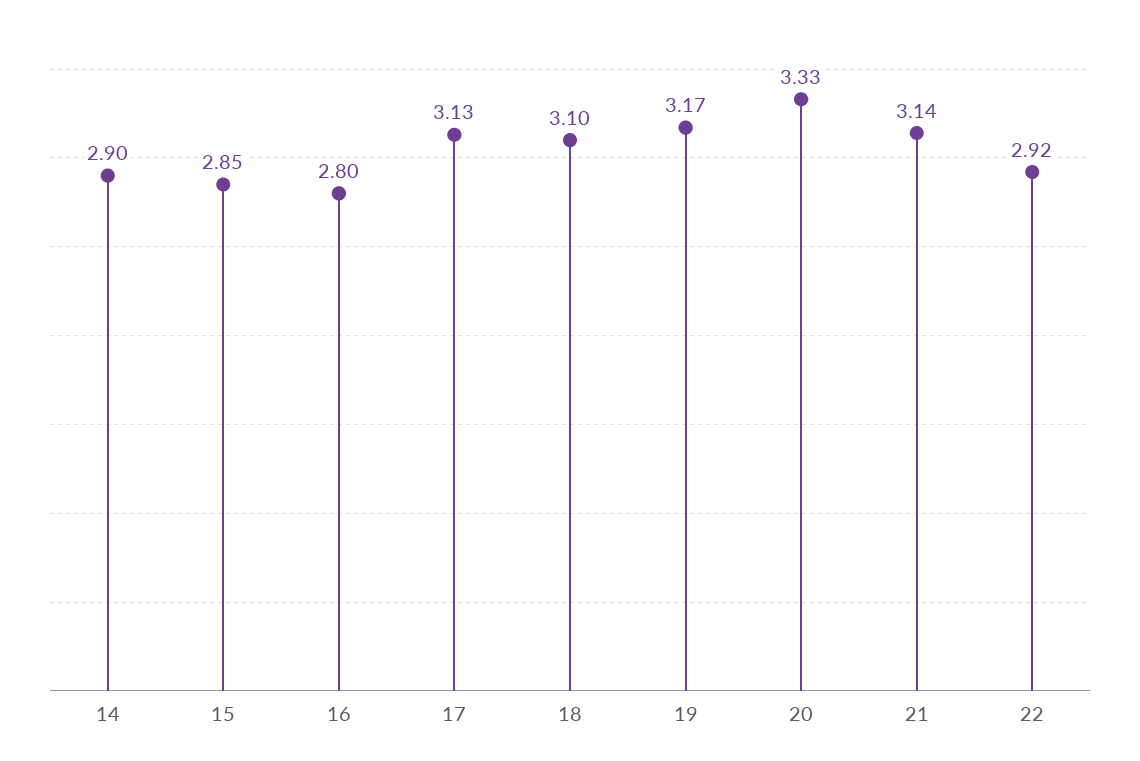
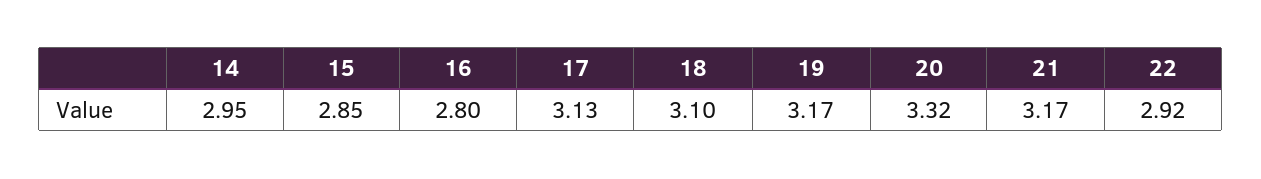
  {
-   "14": 2.9,
+   "14": 2.95,
    "15": 2.85,
    "16": 2.8,
    "17": 3.13,
    "18": 3.1,
    "19": 3.17,
-   "20": 3.33,
+   "20": 3.32,
-   "21": 3.14,
+   "21": 3.17,
    "22": 2.92
  }

